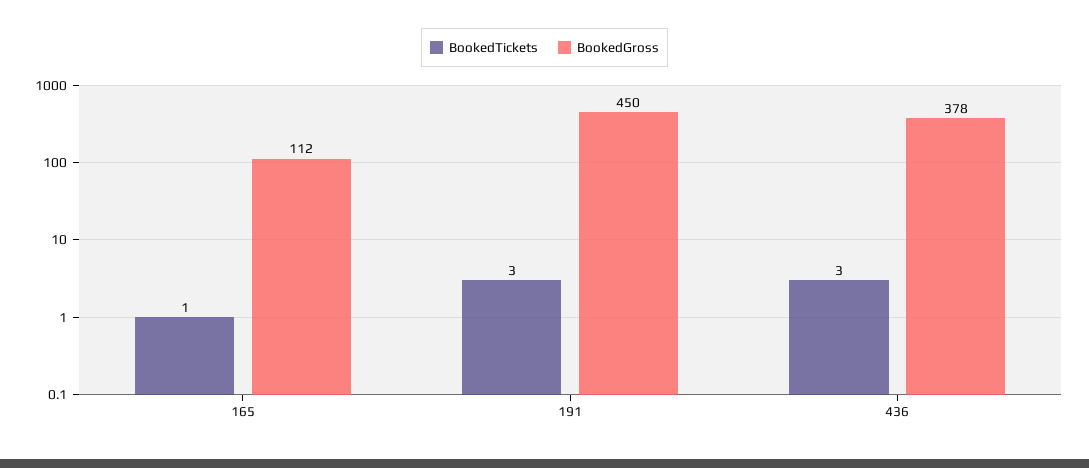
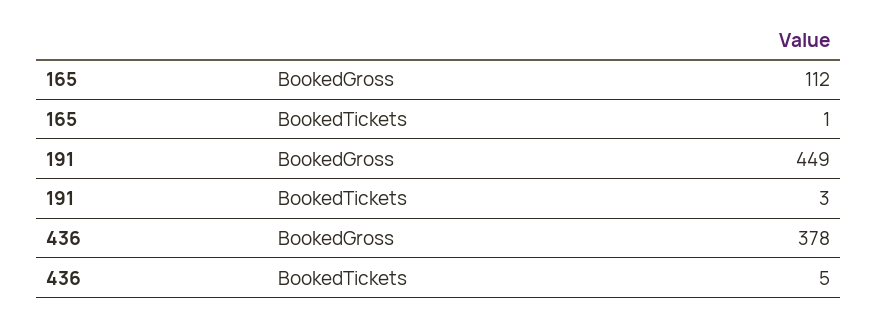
  {
    "BookedTickets": {
      "165": 1,
      "191": 3,
-     "436": 3
+     "436": 5
    },
    "BookedGross": {
      "165": 112,
-     "191": 450,
+     "191": 449,
      "436": 378
    }
  }

